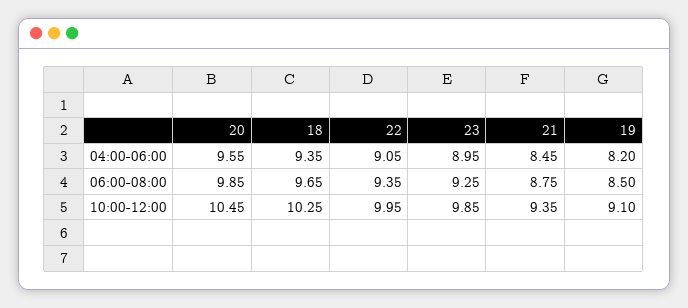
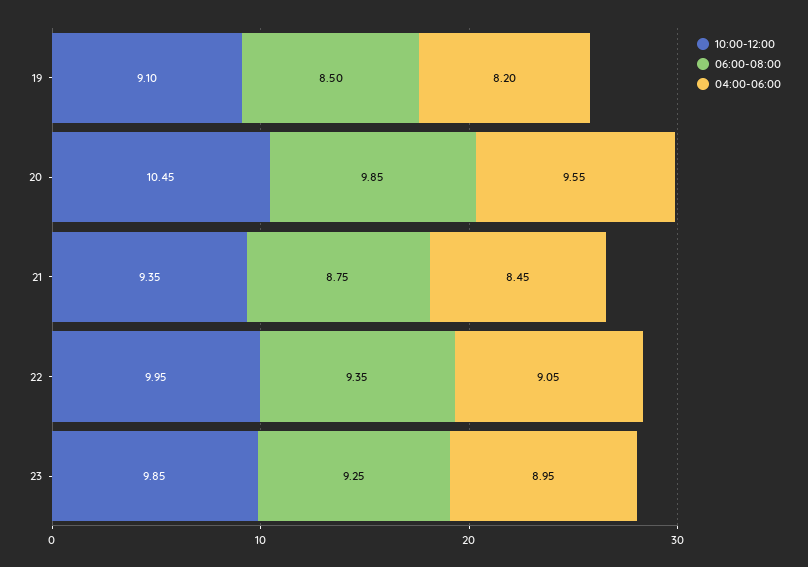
  {
    "04:00-06:00": {
      "20": 9.55,
-     "18": 9.35,
      "22": 9.05,
      "23": 8.95,
      "21": 8.45,
      "19": 8.2
    },
    "06:00-08:00": {
      "20": 9.85,
-     "18": 9.65,
      "22": 9.35,
      "23": 9.25,
      "21": 8.75,
      "19": 8.5
    },
    "10:00-12:00": {
      "20": 10.45,
-     "18": 10.25,
      "22": 9.95,
      "23": 9.85,
      "21": 9.35,
      "19": 9.1
    }
  }

